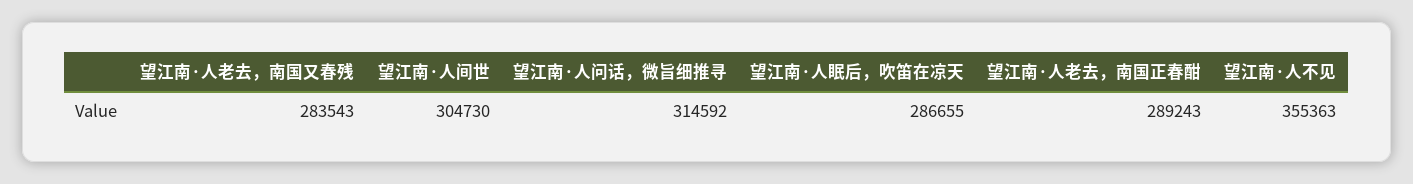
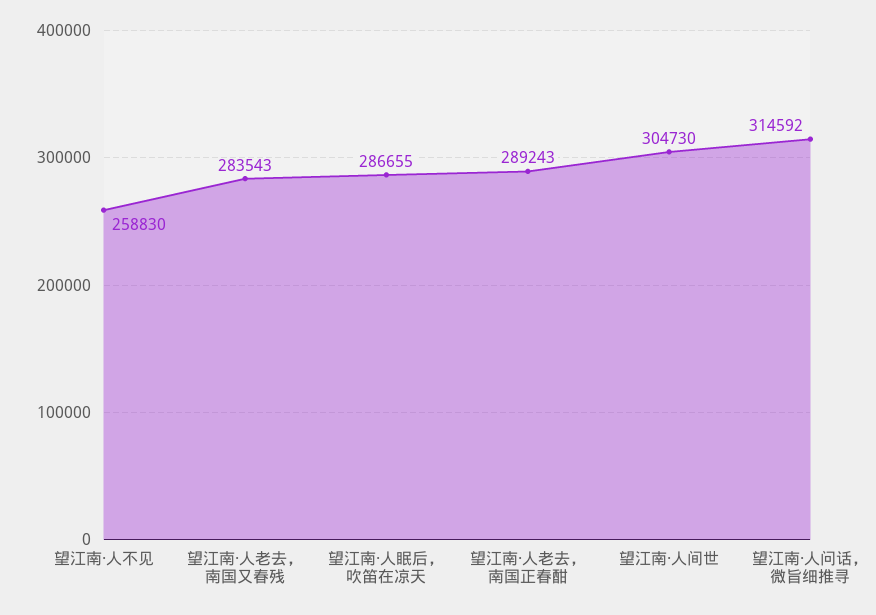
  {
    "望江南·人老去，南国又春残": 283543,
    "望江南·人间世": 304730,
    "望江南·人问话，微旨细推寻": 314592,
    "望江南·人眠后，吹笛在凉天": 286655,
    "望江南·人老去，南国正春酣": 289243,
-   "望江南·人不见": 355363
+   "望江南·人不见": 258830
  }

